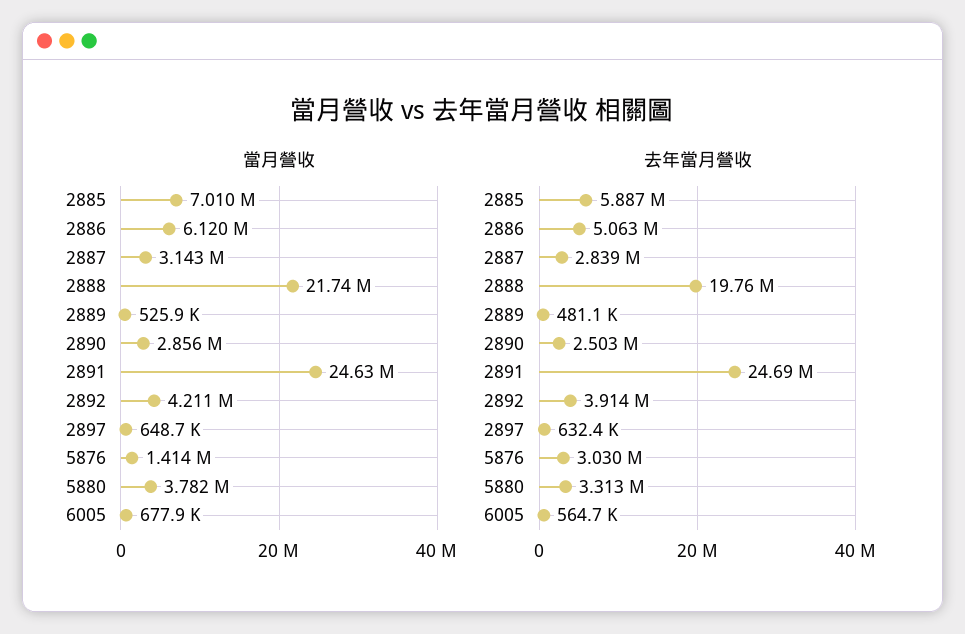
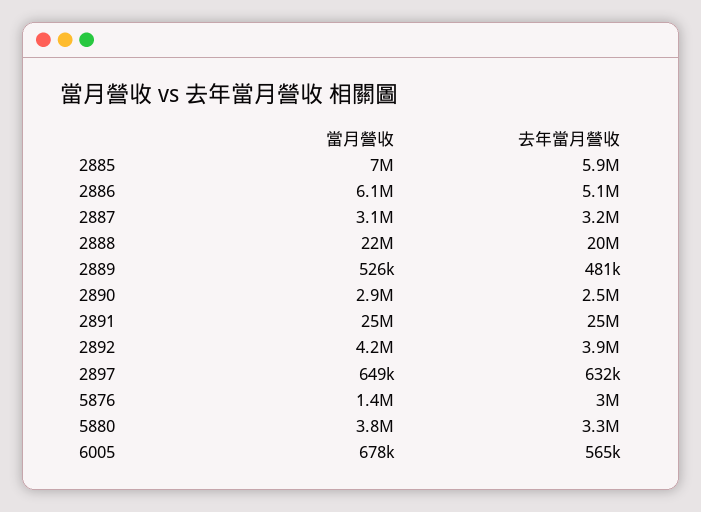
  {
    "當月營收": {
      "2885": 7010000,
      "2886": 6120000,
      "2887": 3143000,
      "2888": 21740000,
      "2889": 525900,
      "2890": 2856000,
      "2891": 24630000,
      "2892": 4211000,
      "2897": 648700,
      "5876": 1414000,
      "5880": 3782000,
      "6005": 677900
    },
    "去年當月營收": {
      "2885": 5887000,
      "2886": 5063000,
-     "2887": 2839000,
+     "2887": 3200000,
      "2888": 19760000,
      "2889": 481100,
      "2890": 2503000,
      "2891": 24690000,
      "2892": 3914000,
      "2897": 632400,
      "5876": 3030000,
      "5880": 3313000,
      "6005": 564700
    }
  }

